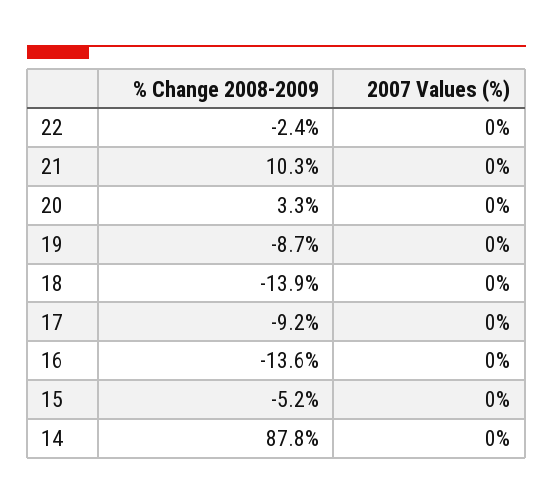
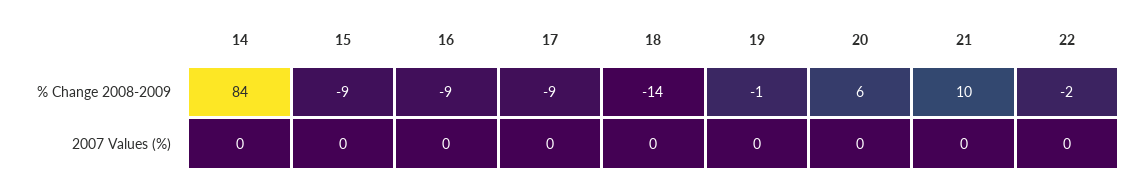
  {
    "% Change 2008-2009": {
      "22": -2.4,
      "21": 10.3,
-     "20": 3.3,
+     "20": 6,
-     "19": -8.7,
+     "19": -1,
      "18": -13.9,
      "17": -9.2,
-     "16": -13.6,
+     "16": -9,
-     "15": -5.2,
+     "15": -9,
-     "14": 87.8
+     "14": 84
    },
    "2007 Values (%)": {
      "22": 0,
      "21": 0,
      "20": 0,
      "19": 0,
      "18": 0,
      "17": 0,
      "16": 0,
      "15": 0,
      "14": 0
    }
  }

